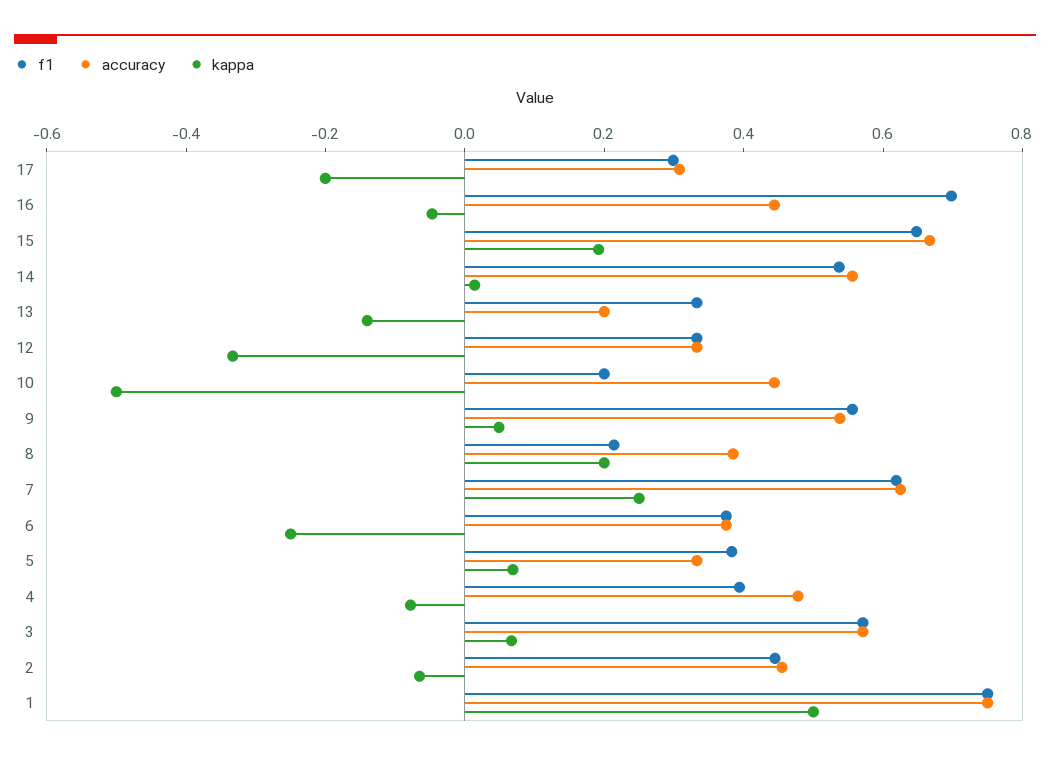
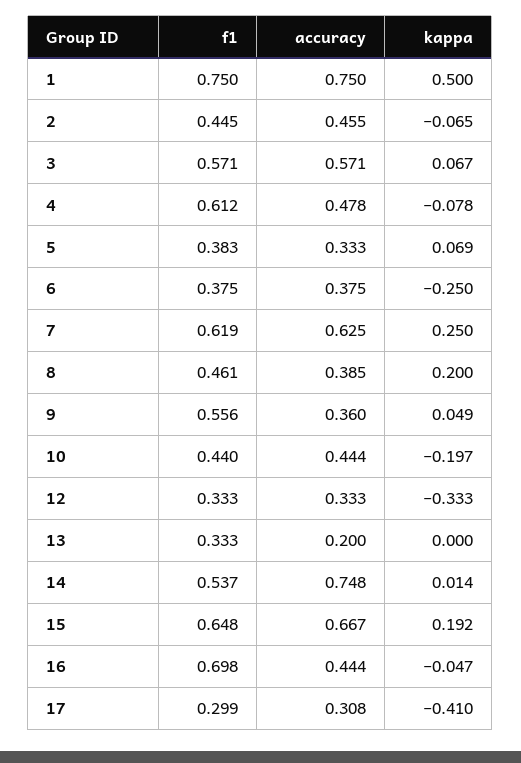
  {
    "f1": {
      "17": 0.299,
      "16": 0.698,
      "15": 0.648,
      "14": 0.537,
      "13": 0.333,
      "12": 0.333,
-     "10": 0.2,
+     "10": 0.44,
      "9": 0.556,
-     "8": 0.2,
+     "8": 0.461,
      "7": 0.619,
      "6": 0.375,
      "5": 0.383,
-     "4": 0.4,
+     "4": 0.612,
      "3": 0.571,
      "2": 0.445,
      "1": 0.75
    },
    "accuracy": {
      "17": 0.308,
      "16": 0.444,
      "15": 0.667,
-     "14": 0.55,
+     "14": 0.748,
      "13": 0.2,
      "12": 0.333,
      "10": 0.444,
-     "9": 0.55,
+     "9": 0.36,
      "8": 0.385,
      "7": 0.625,
      "6": 0.375,
      "5": 0.333,
      "4": 0.478,
      "3": 0.571,
      "2": 0.455,
      "1": 0.75
    },
    "kappa": {
-     "17": -0.2,
+     "17": -0.41,
      "16": -0.047,
      "15": 0.192,
      "14": 0.014,
-     "13": -0.15,
+     "13": 0,
      "12": -0.333,
-     "10": -0.5,
+     "10": -0.197,
      "9": 0.049,
      "8": 0.2,
      "7": 0.25,
      "6": -0.25,
      "5": 0.069,
      "4": -0.078,
      "3": 0.067,
      "2": -0.065,
      "1": 0.5
    }
  }

